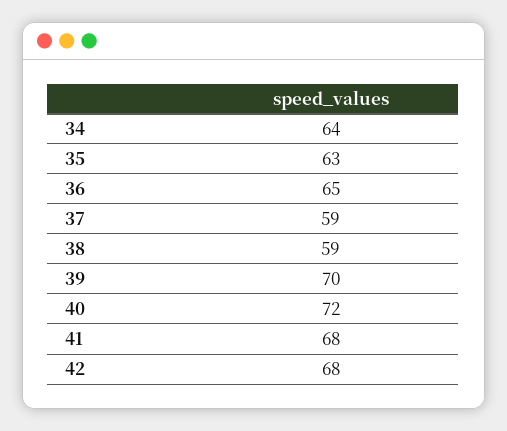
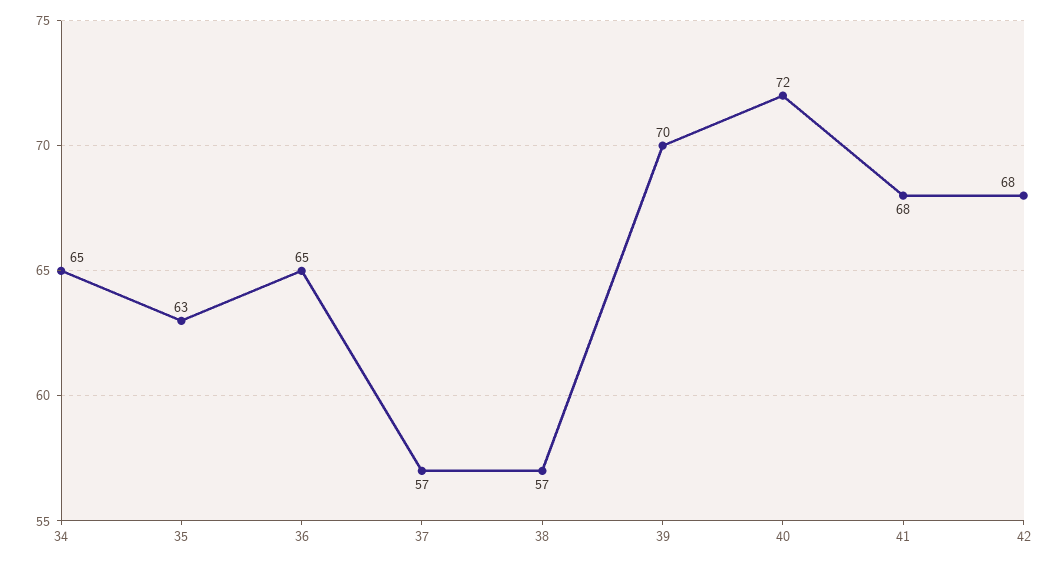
  {
-   "34": 64,
+   "34": 65,
    "35": 63,
    "36": 65,
-   "37": 59,
+   "37": 57,
-   "38": 59,
+   "38": 57,
    "39": 70,
    "40": 72,
    "41": 68,
    "42": 68
  }

